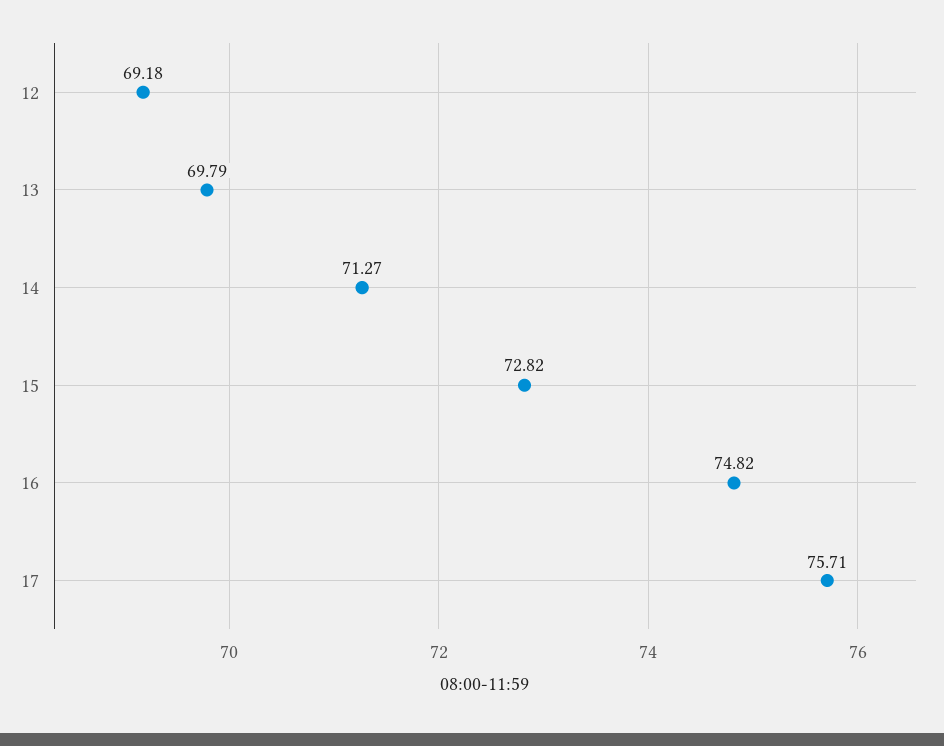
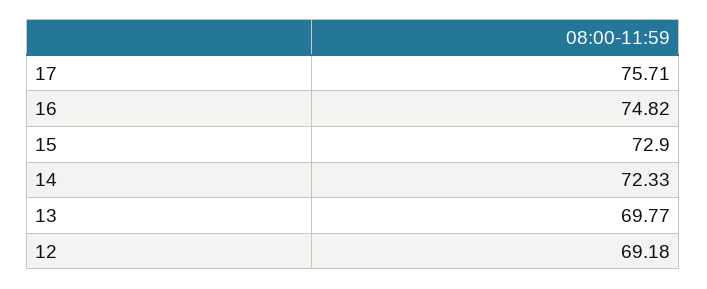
  {
    "12": 69.18,
-   "13": 69.79,
+   "13": 69.77,
-   "14": 71.27,
+   "14": 72.33,
-   "15": 72.82,
+   "15": 72.9,
    "16": 74.82,
    "17": 75.71
  }

